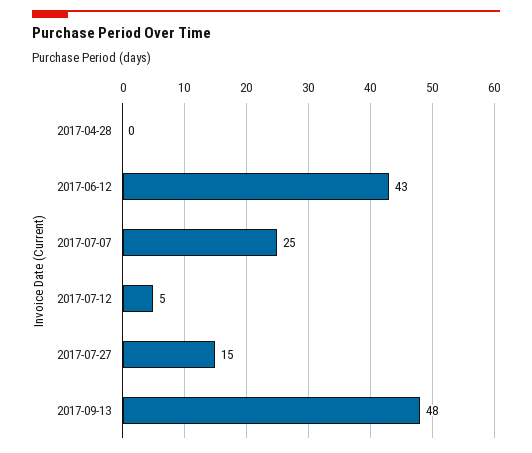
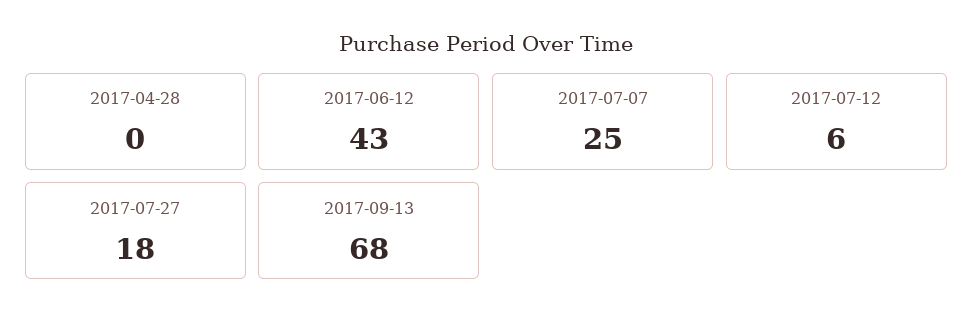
  {
    "2017-04-28": 0,
    "2017-06-12": 43,
    "2017-07-07": 25,
-   "2017-07-12": 5,
+   "2017-07-12": 6,
-   "2017-07-27": 15,
+   "2017-07-27": 18,
-   "2017-09-13": 48
+   "2017-09-13": 68
  }

